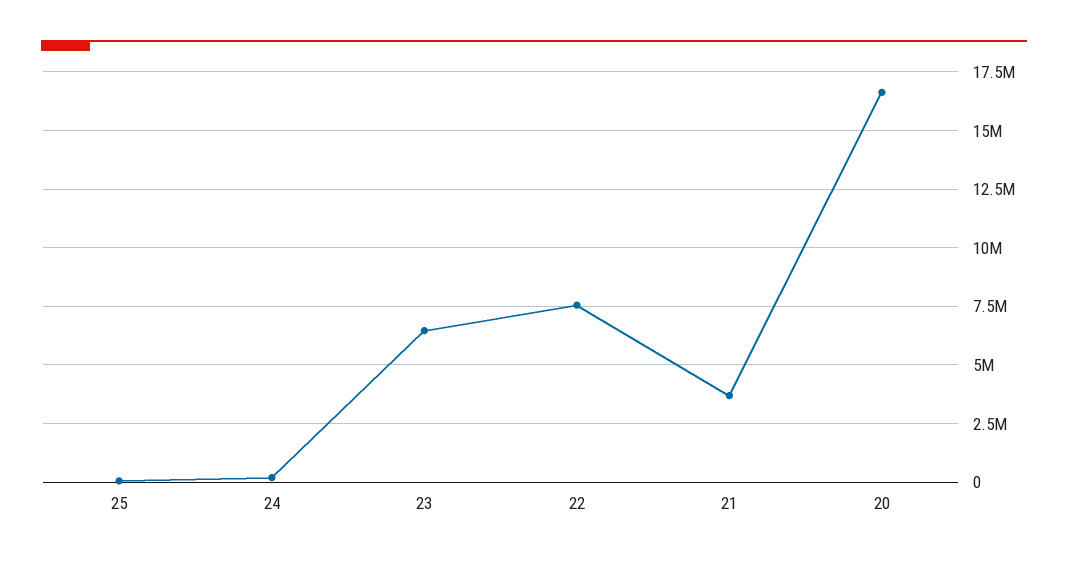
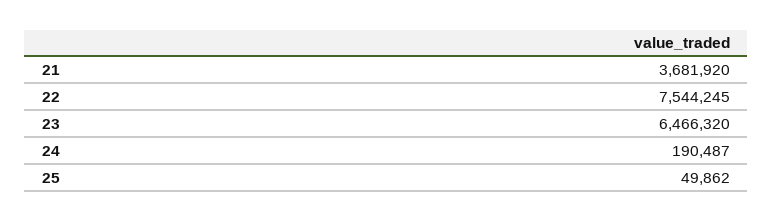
  {
    "25": 49862,
    "24": 190487,
    "23": 6466320,
    "22": 7544245,
-   "21": 3681920,
+   "21": 3681920
-   "20": 16500000
  }

